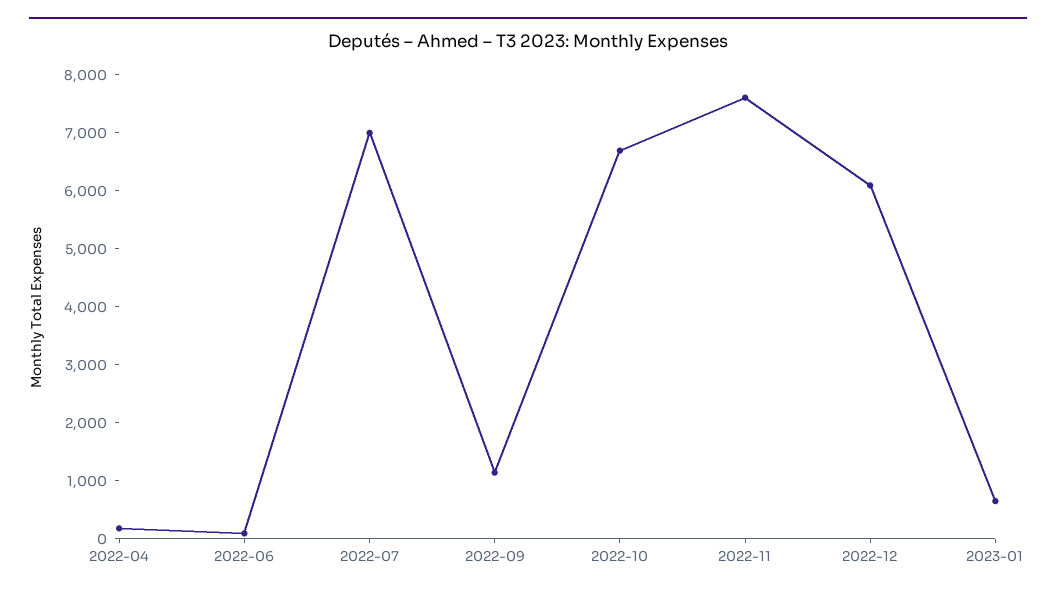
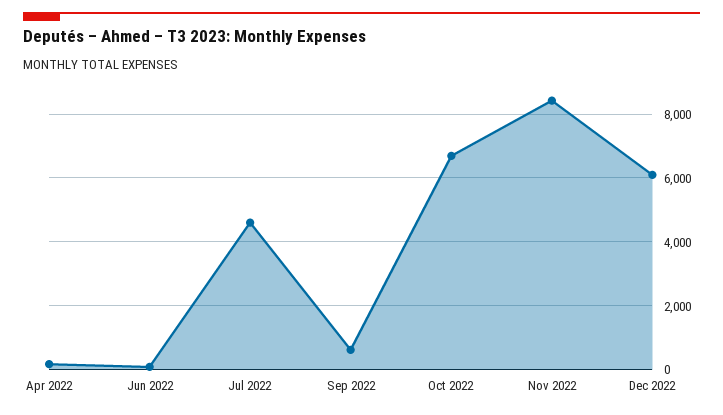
  {
    "2022-04": 200,
    "2022-06": 0,
-   "2022-07": 7000,
+   "2022-07": 4600,
-   "2022-09": 1200,
+   "2022-09": 600,
    "2022-10": 6600,
-   "2022-11": 7600,
+   "2022-11": 8400,
-   "2022-12": 6000,
+   "2022-12": 6000
-   "2023-01": 600
  }

